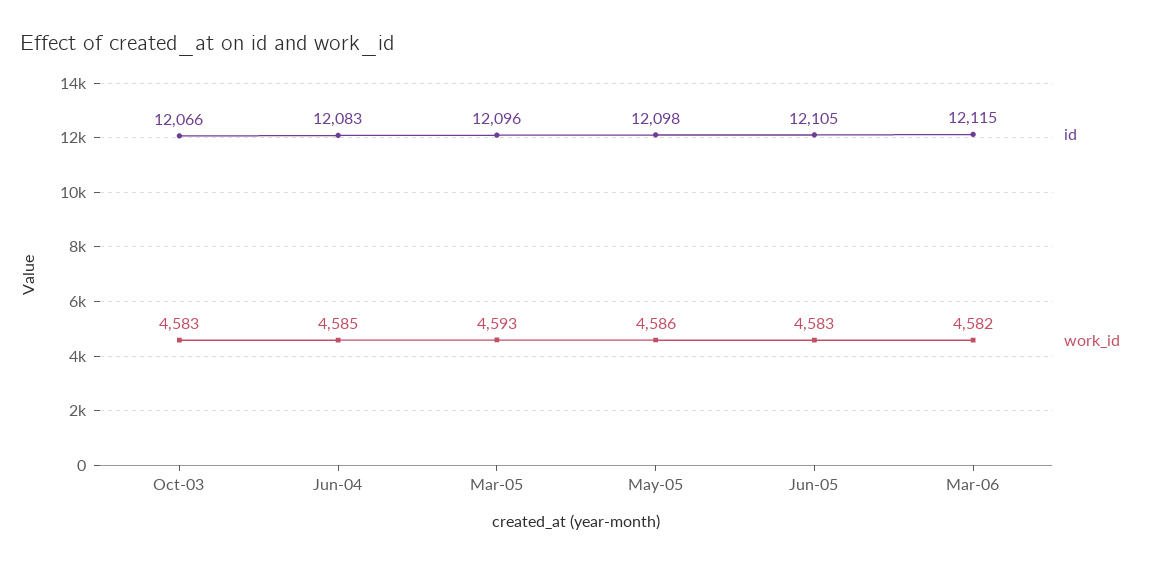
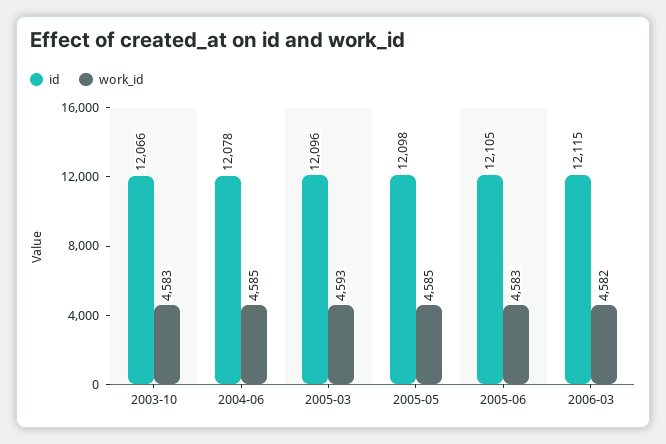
  {
    "id": {
      "Oct-03": 12066,
-     "Jun-04": 12083,
+     "Jun-04": 12078,
      "Mar-05": 12096,
      "May-05": 12098,
      "Jun-05": 12105,
      "Mar-06": 12115
    },
    "work_id": {
      "Oct-03": 4583,
      "Jun-04": 4585,
      "Mar-05": 4593,
-     "May-05": 4586,
+     "May-05": 4585,
      "Jun-05": 4583,
      "Mar-06": 4582
    }
  }

